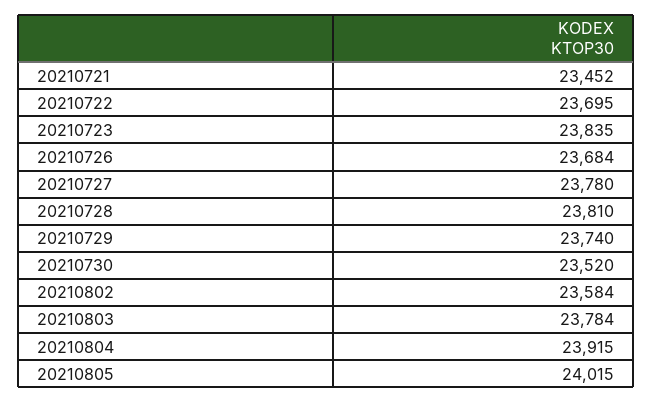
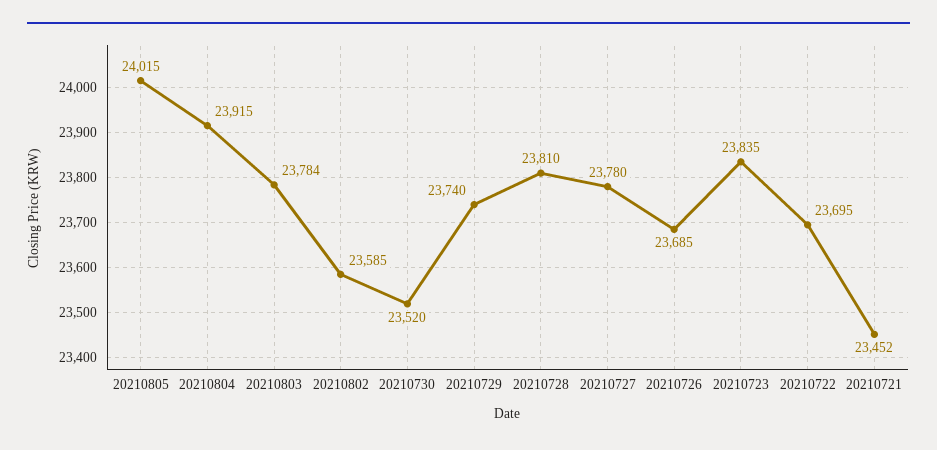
  {
    "20210721": 23452,
    "20210722": 23695,
    "20210723": 23835,
-   "20210726": 23684,
+   "20210726": 23685,
    "20210727": 23780,
    "20210728": 23810,
    "20210729": 23740,
    "20210730": 23520,
-   "20210802": 23584,
+   "20210802": 23585,
    "20210803": 23784,
    "20210804": 23915,
    "20210805": 24015
  }

